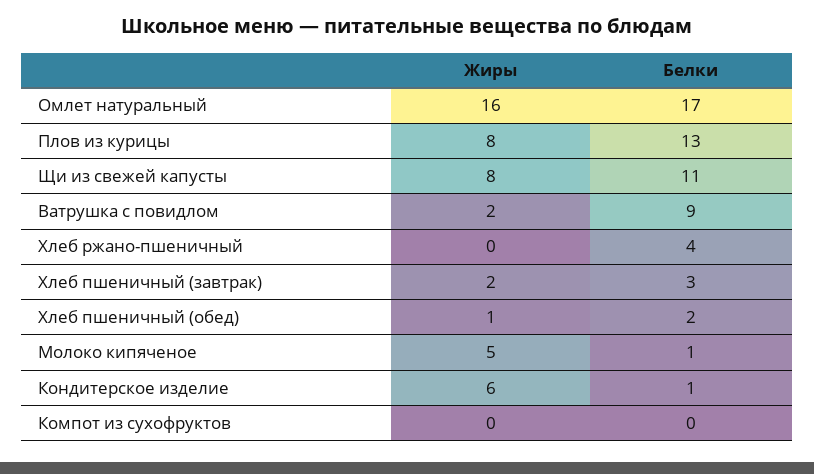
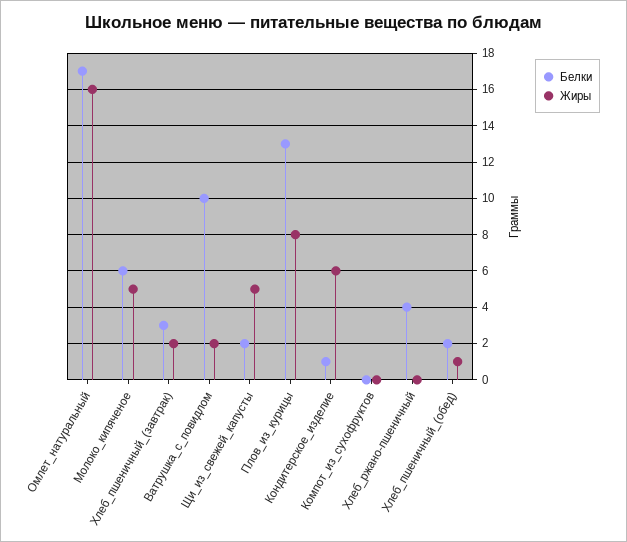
  {
    "Жиры": {
      "Омлет натуральный": 16,
      "Плов из курицы": 8,
-     "Щи из свежей капусты": 8,
+     "Щи из свежей капусты": 5,
      "Ватрушка с повидлом": 2,
      "Хлеб ржано-пшеничный": 0,
      "Хлеб пшеничный (завтрак)": 2,
      "Хлеб пшеничный (обед)": 1,
      "Молоко кипяченое": 5,
      "Кондитерское изделие": 6,
      "Компот из сухофруктов": 0
    },
    "Белки": {
      "Омлет натуральный": 17,
      "Плов из курицы": 13,
-     "Щи из свежей капусты": 11,
+     "Щи из свежей капусты": 2,
-     "Ватрушка с повидлом": 9,
+     "Ватрушка с повидлом": 10,
      "Хлеб ржано-пшеничный": 4,
      "Хлеб пшеничный (завтрак)": 3,
      "Хлеб пшеничный (обед)": 2,
-     "Молоко кипяченое": 1,
+     "Молоко кипяченое": 6,
      "Кондитерское изделие": 1,
      "Компот из сухофруктов": 0
    }
  }

